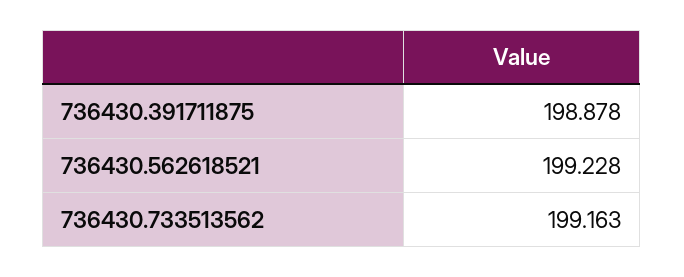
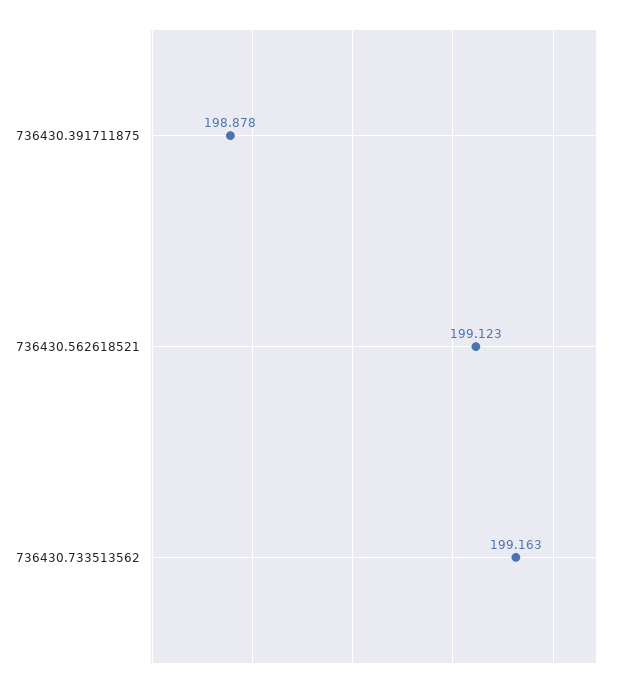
  {
    "736430.391711875": 198.878,
-   "736430.562618521": 199.228,
+   "736430.562618521": 199.123,
    "736430.733513562": 199.163
  }

